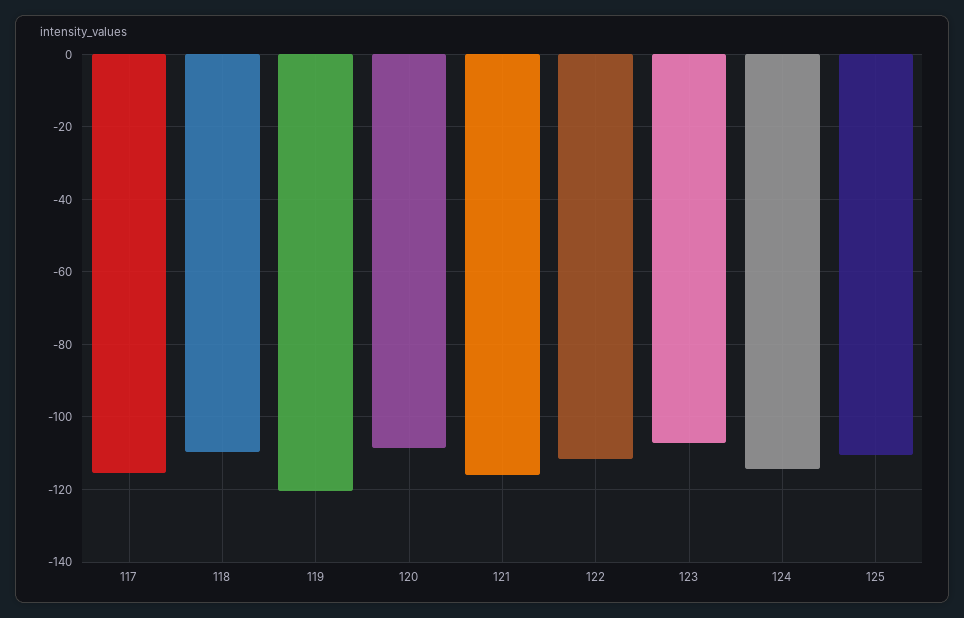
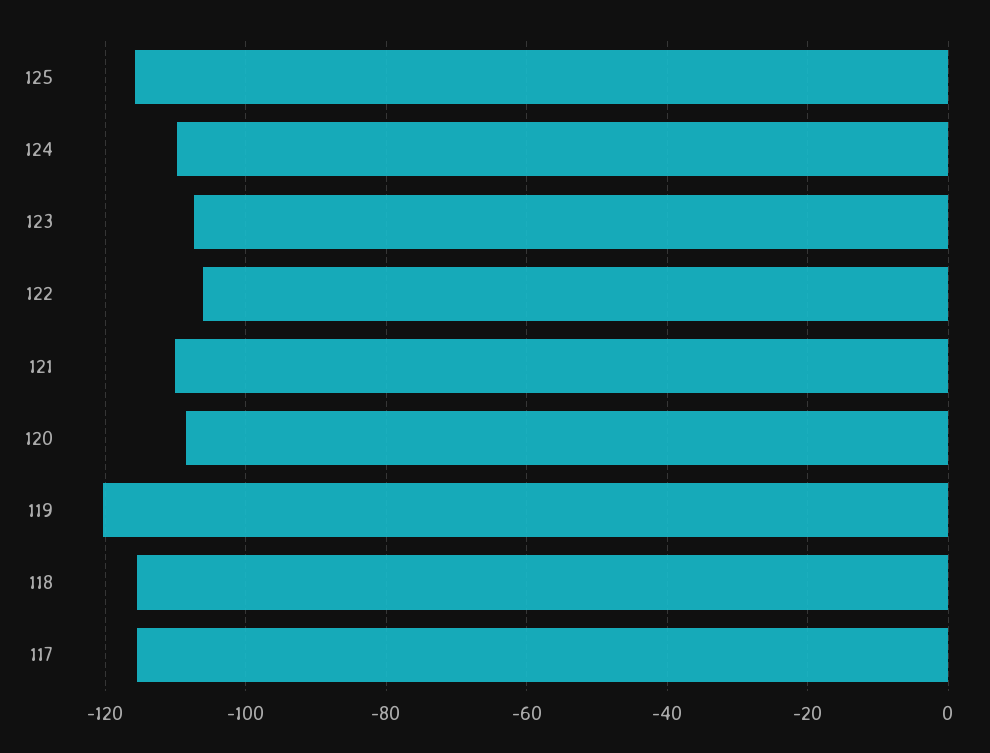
  {
    "117": -116,
-   "118": -110,
+   "118": -116,
    "119": -120,
    "120": -108,
-   "121": -116,
+   "121": -110,
-   "122": -112,
+   "122": -106,
    "123": -108,
-   "124": -114,
+   "124": -110,
-   "125": -110
+   "125": -116
  }

